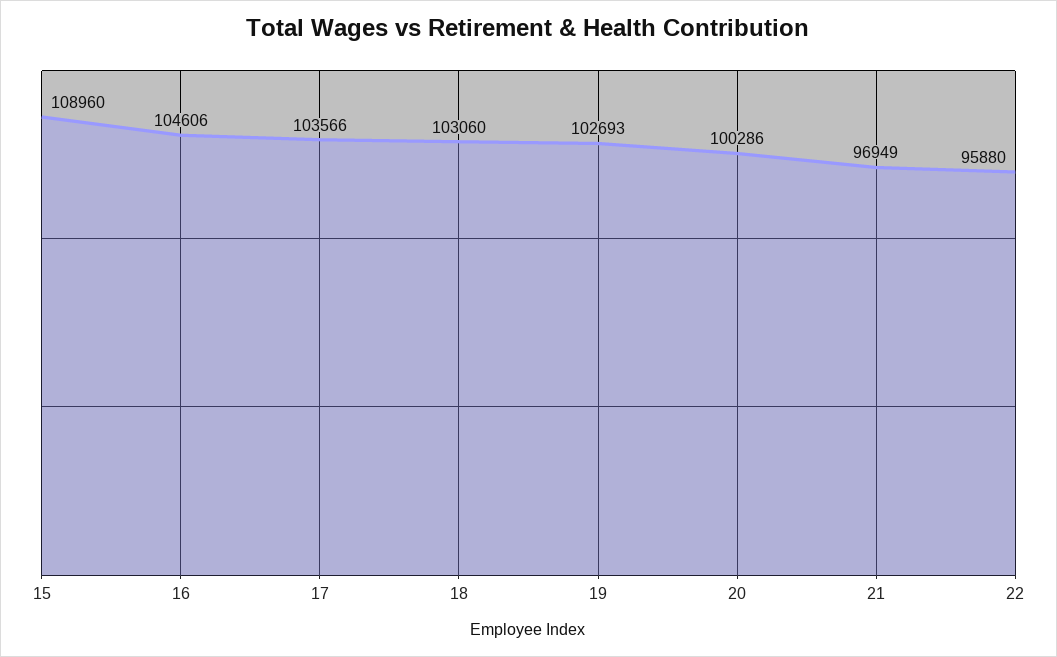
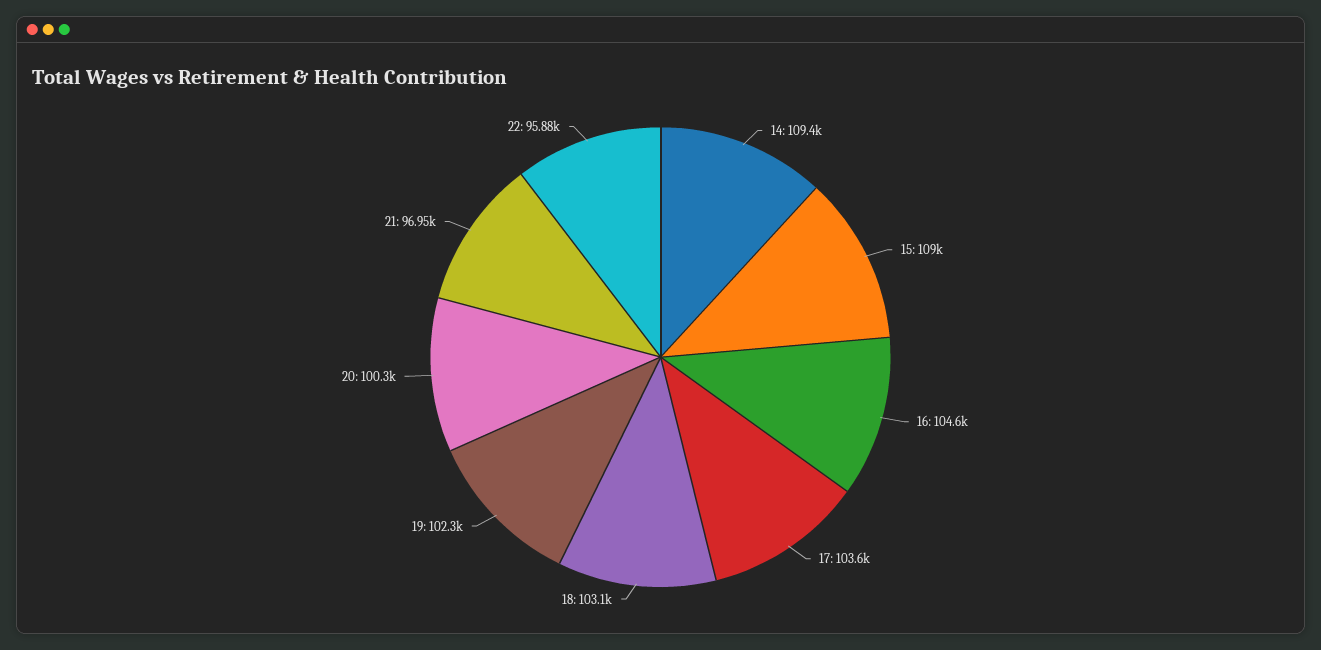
  {
    "15": 108960,
    "16": 104606,
    "17": 103566,
    "18": 103060,
-   "19": 102693,
+   "19": 102300,
    "20": 100286,
    "21": 96949,
-   "22": 95880
+   "22": 95880,
+   "14": 109400
  }

